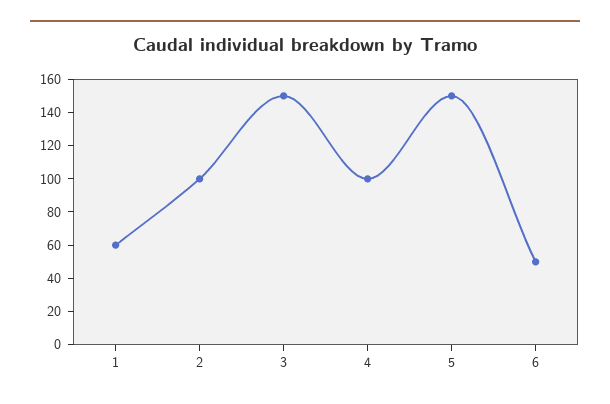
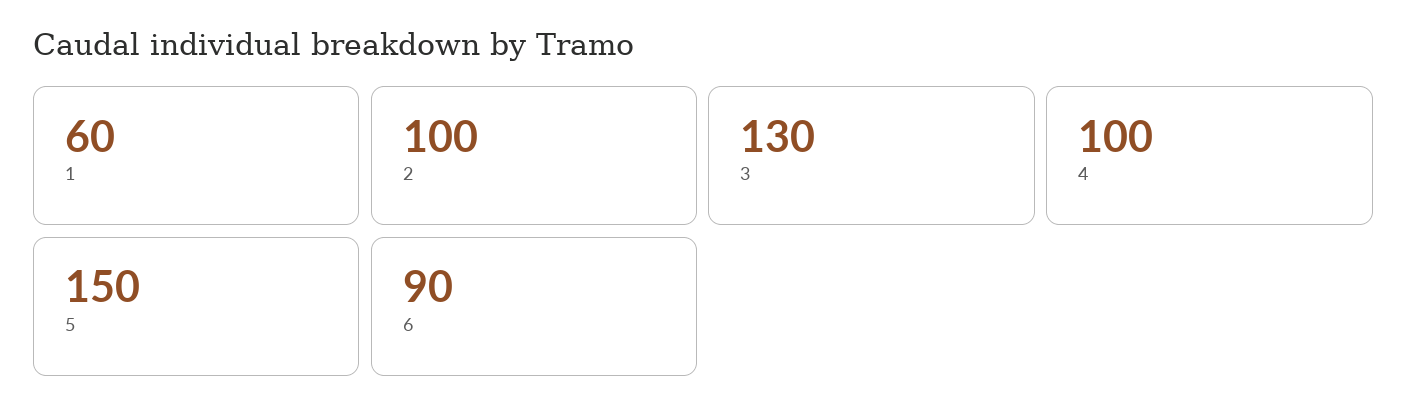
  {
    "1": 60,
    "2": 100,
-   "3": 150,
+   "3": 130,
    "4": 100,
    "5": 150,
-   "6": 50
+   "6": 90
  }

